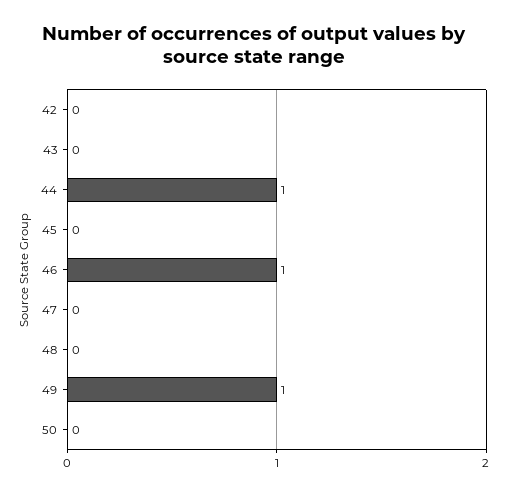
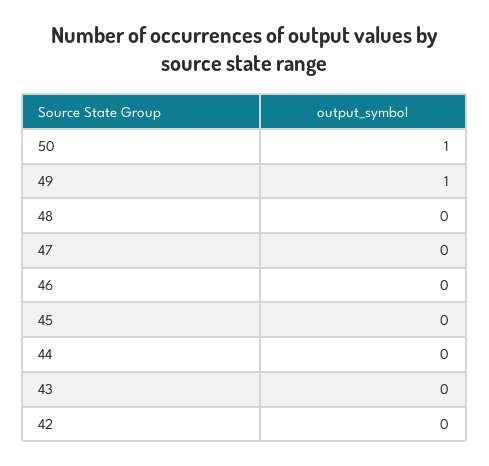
  {
    "42": 0,
    "43": 0,
-   "44": 1,
+   "44": 0,
    "45": 0,
-   "46": 1,
+   "46": 0,
    "47": 0,
    "48": 0,
    "49": 1,
-   "50": 0
+   "50": 1
  }

